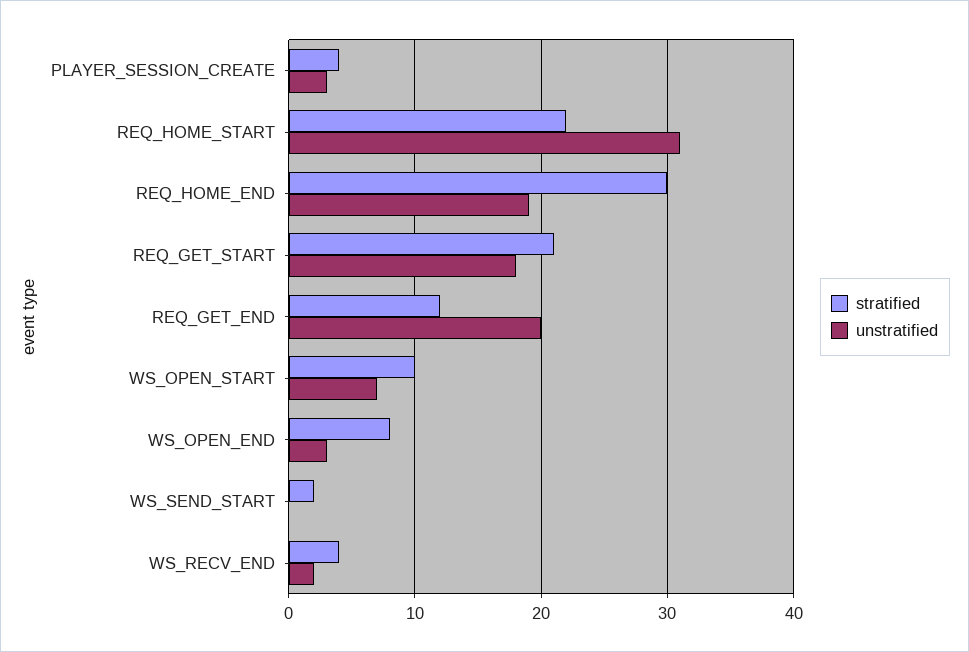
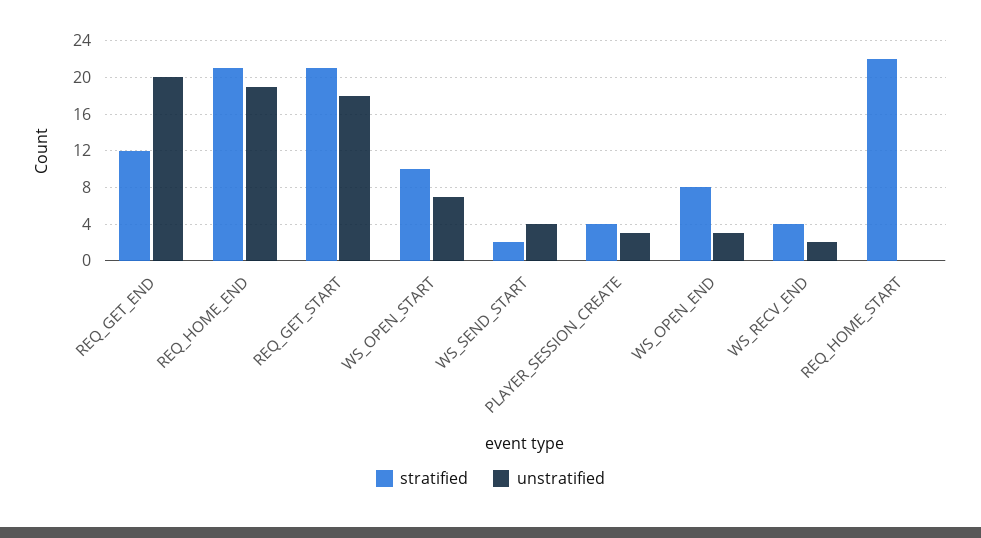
  {
    "stratified": {
      "PLAYER_SESSION_CREATE": 4,
      "REQ_HOME_START": 22,
-     "REQ_HOME_END": 30,
+     "REQ_HOME_END": 21,
      "REQ_GET_START": 21,
      "REQ_GET_END": 12,
      "WS_OPEN_START": 10,
      "WS_OPEN_END": 8,
      "WS_SEND_START": 2,
      "WS_RECV_END": 4
    },
    "unstratified": {
      "PLAYER_SESSION_CREATE": 3,
-     "REQ_HOME_START": 31,
+     "REQ_HOME_START": 0,
      "REQ_HOME_END": 19,
      "REQ_GET_START": 18,
      "REQ_GET_END": 20,
      "WS_OPEN_START": 7,
      "WS_OPEN_END": 3,
-     "WS_SEND_START": 0,
+     "WS_SEND_START": 4,
      "WS_RECV_END": 2
    }
  }

